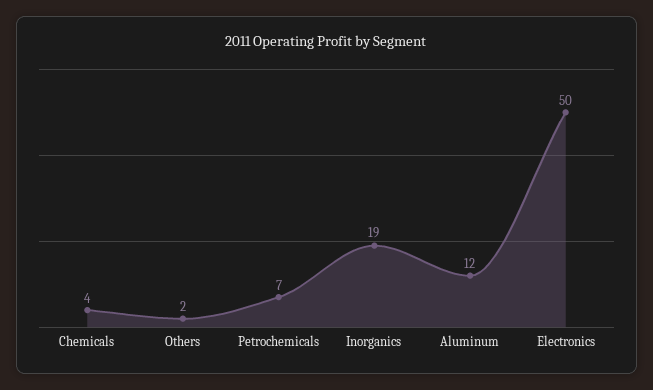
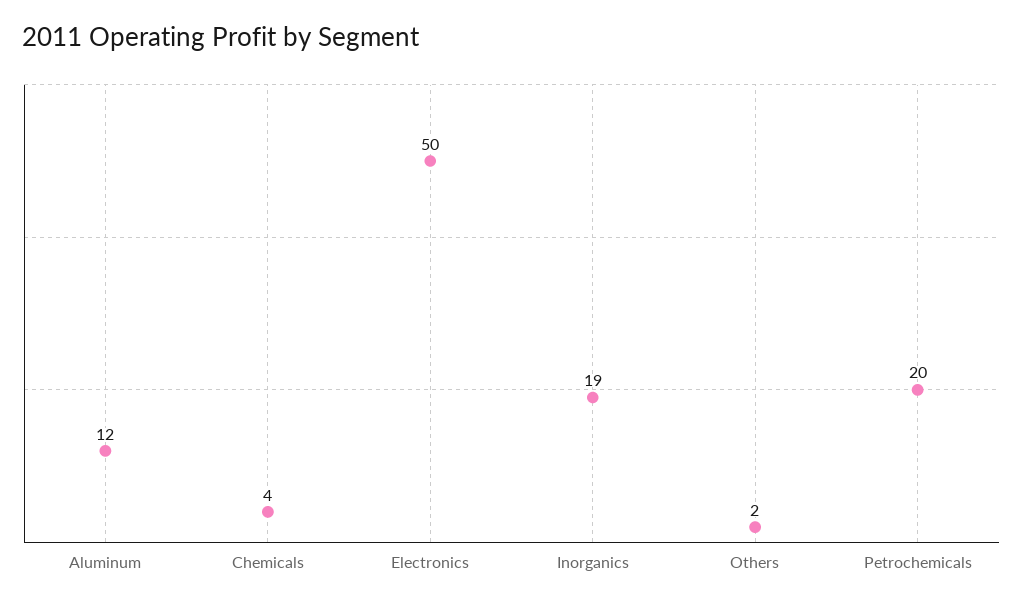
  {
    "Chemicals": 4,
    "Others": 2,
-   "Petrochemicals": 7,
+   "Petrochemicals": 20,
    "Inorganics": 19,
    "Aluminum": 12,
    "Electronics": 50
  }

